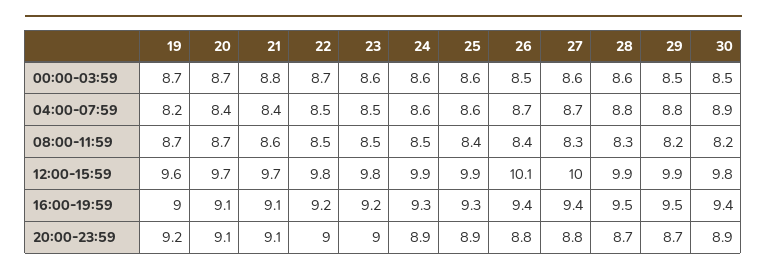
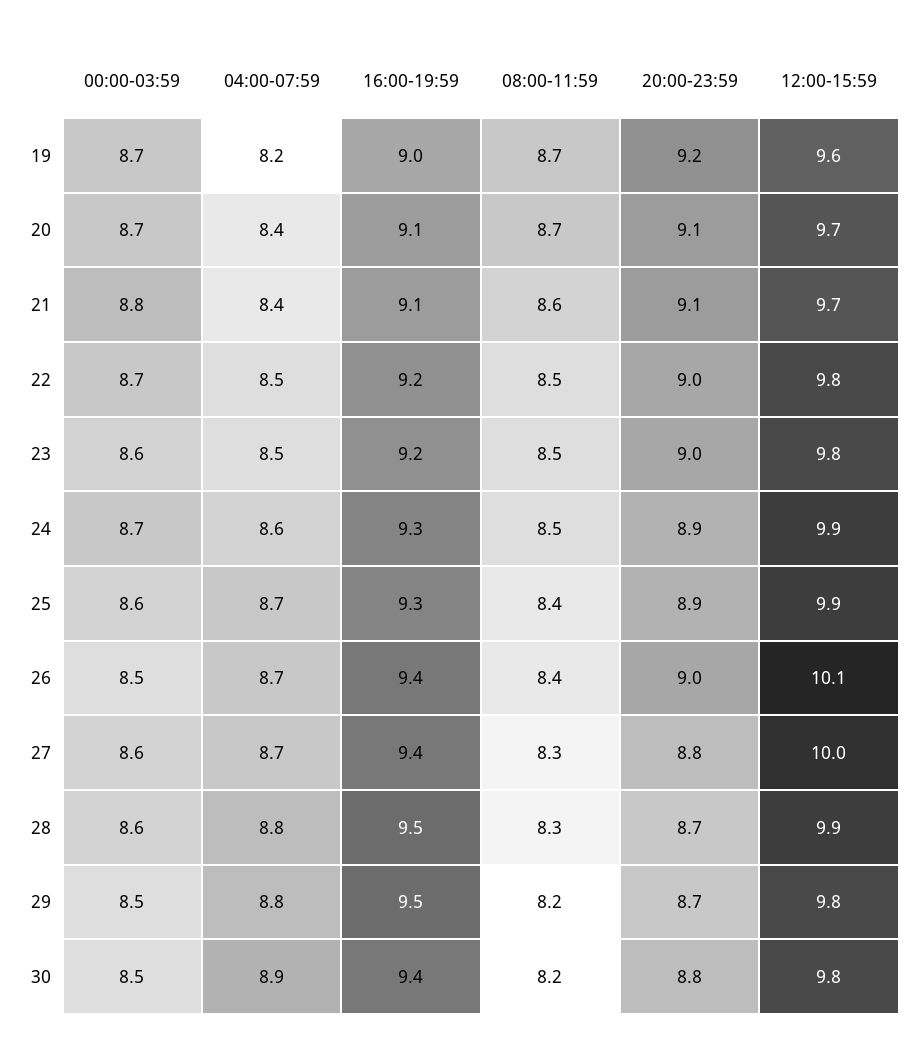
  {
    "19": {
      "00:00-03:59": 8.7,
      "04:00-07:59": 8.2,
      "08:00-11:59": 8.7,
      "12:00-15:59": 9.6,
      "16:00-19:59": 9,
      "20:00-23:59": 9.2
    },
    "20": {
      "00:00-03:59": 8.7,
      "04:00-07:59": 8.4,
      "08:00-11:59": 8.7,
      "12:00-15:59": 9.7,
      "16:00-19:59": 9.1,
      "20:00-23:59": 9.1
    },
    "21": {
      "00:00-03:59": 8.8,
      "04:00-07:59": 8.4,
      "08:00-11:59": 8.6,
      "12:00-15:59": 9.7,
      "16:00-19:59": 9.1,
      "20:00-23:59": 9.1
    },
    "22": {
      "00:00-03:59": 8.7,
      "04:00-07:59": 8.5,
      "08:00-11:59": 8.5,
      "12:00-15:59": 9.8,
      "16:00-19:59": 9.2,
      "20:00-23:59": 9
    },
    "23": {
      "00:00-03:59": 8.6,
      "04:00-07:59": 8.5,
      "08:00-11:59": 8.5,
      "12:00-15:59": 9.8,
      "16:00-19:59": 9.2,
      "20:00-23:59": 9
    },
    "24": {
-     "00:00-03:59": 8.6,
+     "00:00-03:59": 8.7,
      "04:00-07:59": 8.6,
      "08:00-11:59": 8.5,
      "12:00-15:59": 9.9,
      "16:00-19:59": 9.3,
      "20:00-23:59": 8.9
    },
    "25": {
      "00:00-03:59": 8.6,
-     "04:00-07:59": 8.6,
+     "04:00-07:59": 8.7,
      "08:00-11:59": 8.4,
      "12:00-15:59": 9.9,
      "16:00-19:59": 9.3,
      "20:00-23:59": 8.9
    },
    "26": {
      "00:00-03:59": 8.5,
      "04:00-07:59": 8.7,
      "08:00-11:59": 8.4,
      "12:00-15:59": 10.1,
      "16:00-19:59": 9.4,
-     "20:00-23:59": 8.8
+     "20:00-23:59": 9
    },
    "27": {
      "00:00-03:59": 8.6,
      "04:00-07:59": 8.7,
      "08:00-11:59": 8.3,
      "12:00-15:59": 10,
      "16:00-19:59": 9.4,
      "20:00-23:59": 8.8
    },
    "28": {
      "00:00-03:59": 8.6,
      "04:00-07:59": 8.8,
      "08:00-11:59": 8.3,
      "12:00-15:59": 9.9,
      "16:00-19:59": 9.5,
      "20:00-23:59": 8.7
    },
    "29": {
      "00:00-03:59": 8.5,
      "04:00-07:59": 8.8,
      "08:00-11:59": 8.2,
-     "12:00-15:59": 9.9,
+     "12:00-15:59": 9.8,
      "16:00-19:59": 9.5,
      "20:00-23:59": 8.7
    },
    "30": {
      "00:00-03:59": 8.5,
      "04:00-07:59": 8.9,
      "08:00-11:59": 8.2,
      "12:00-15:59": 9.8,
      "16:00-19:59": 9.4,
-     "20:00-23:59": 8.9
+     "20:00-23:59": 8.8
    }
  }

